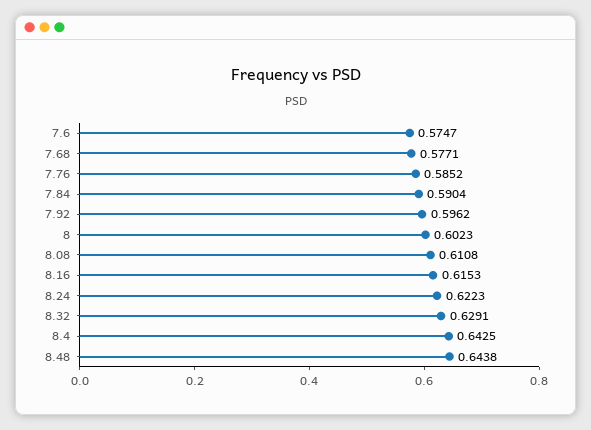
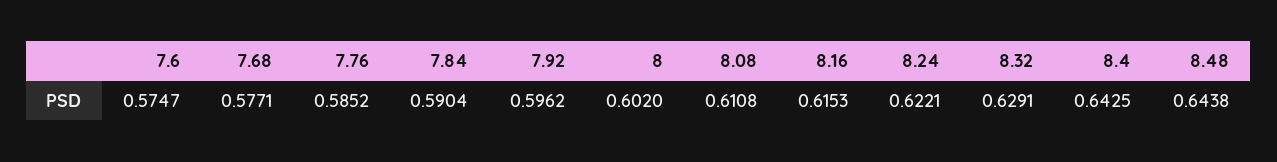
  {
    "7.6": 0.5747,
    "7.68": 0.5771,
    "7.76": 0.5852,
    "7.84": 0.5904,
    "7.92": 0.5962,
-   "8": 0.6023,
+   "8": 0.602,
    "8.08": 0.6108,
    "8.16": 0.6153,
-   "8.24": 0.6223,
+   "8.24": 0.6221,
    "8.32": 0.6291,
    "8.4": 0.6425,
    "8.48": 0.6438
  }

